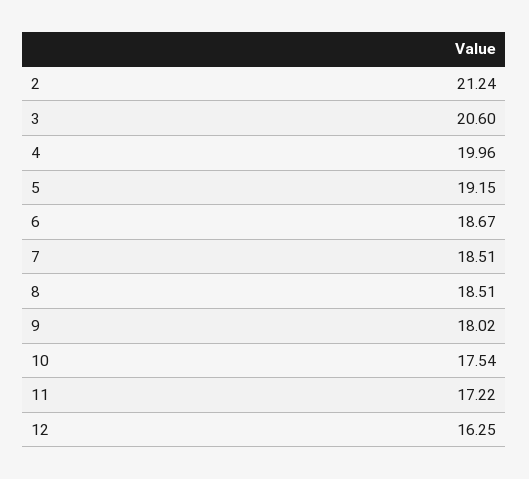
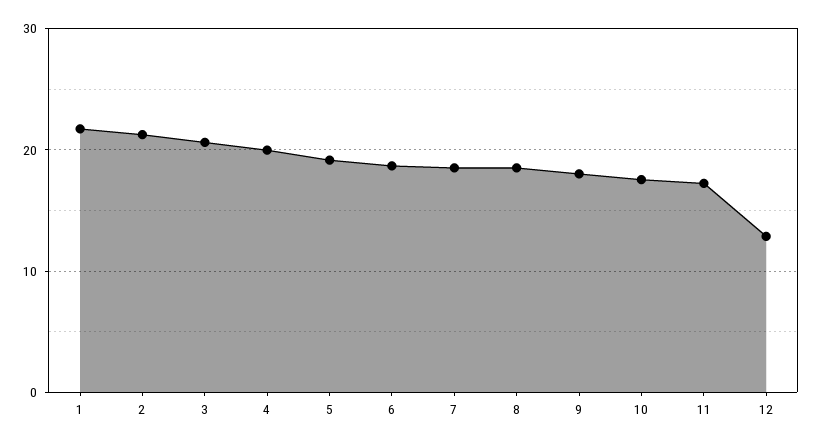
  {
    "2": 21.24,
    "3": 20.6,
    "4": 19.96,
    "5": 19.15,
    "6": 18.67,
    "7": 18.51,
    "8": 18.51,
    "9": 18.02,
    "10": 17.54,
    "11": 17.22,
-   "12": 16.25
+   "12": 13,
+   "1": 22
  }

